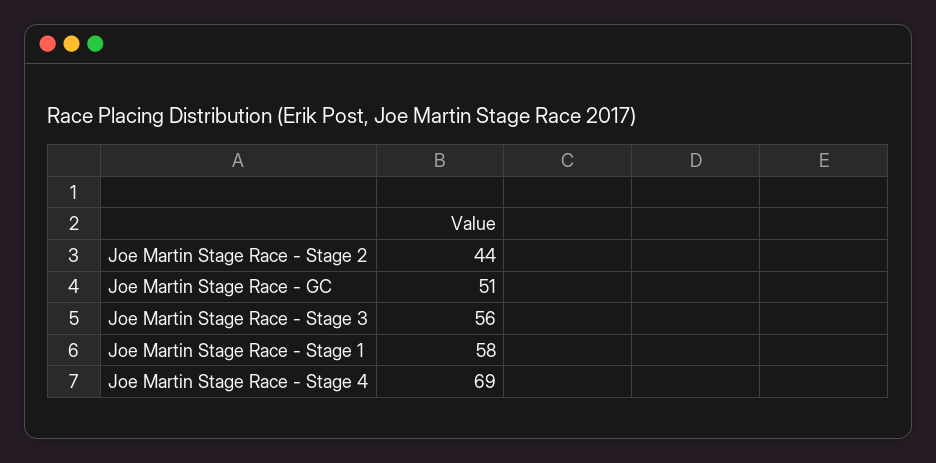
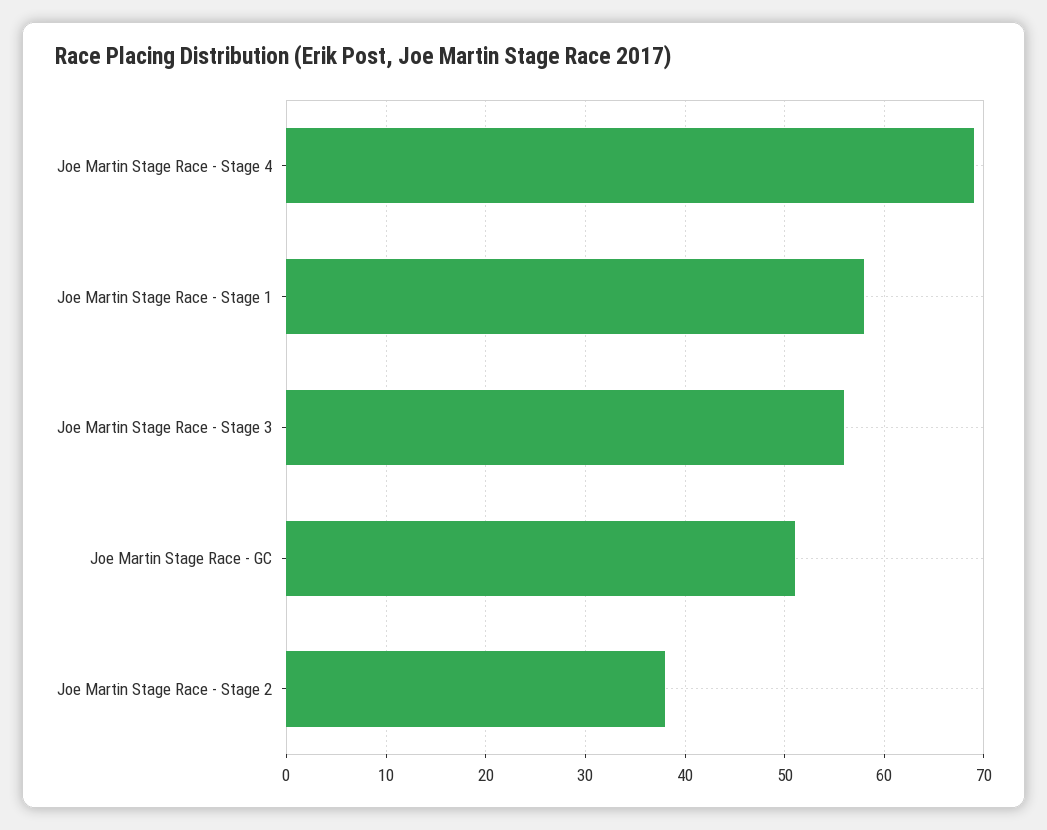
  {
-   "Joe Martin Stage Race - Stage 2": 44,
+   "Joe Martin Stage Race - Stage 2": 38,
    "Joe Martin Stage Race - GC": 51,
    "Joe Martin Stage Race - Stage 3": 56,
    "Joe Martin Stage Race - Stage 1": 58,
    "Joe Martin Stage Race - Stage 4": 69
  }

